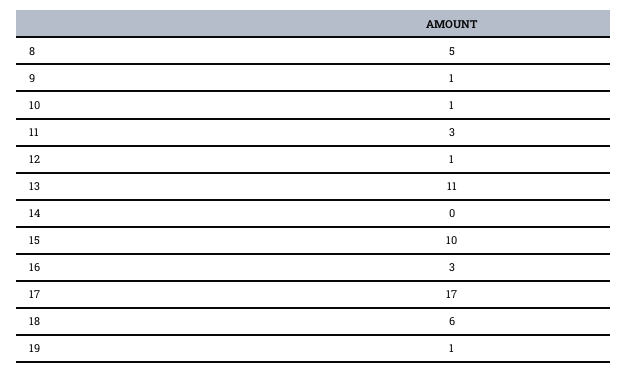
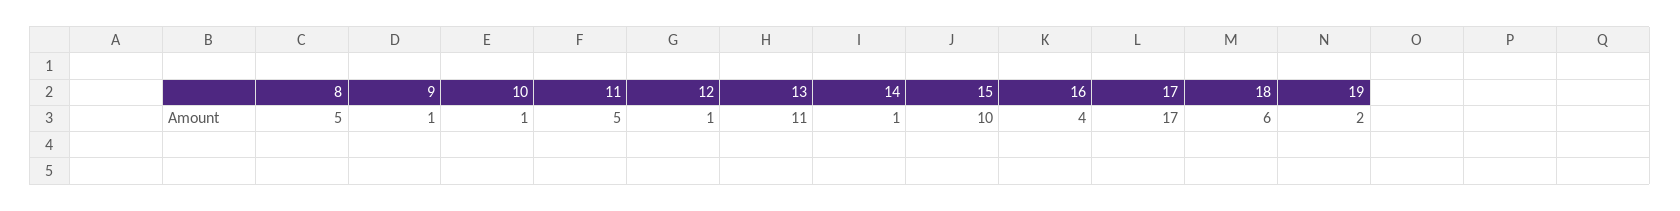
  {
    "8": 5,
    "9": 1,
    "10": 1,
-   "11": 3,
+   "11": 5,
    "12": 1,
    "13": 11,
-   "14": 0,
+   "14": 1,
    "15": 10,
-   "16": 3,
+   "16": 4,
    "17": 17,
    "18": 6,
-   "19": 1
+   "19": 2
  }

